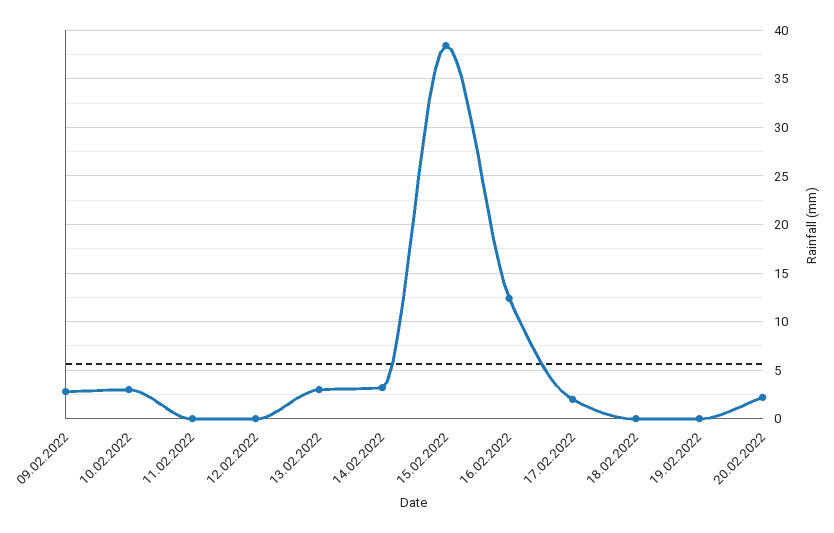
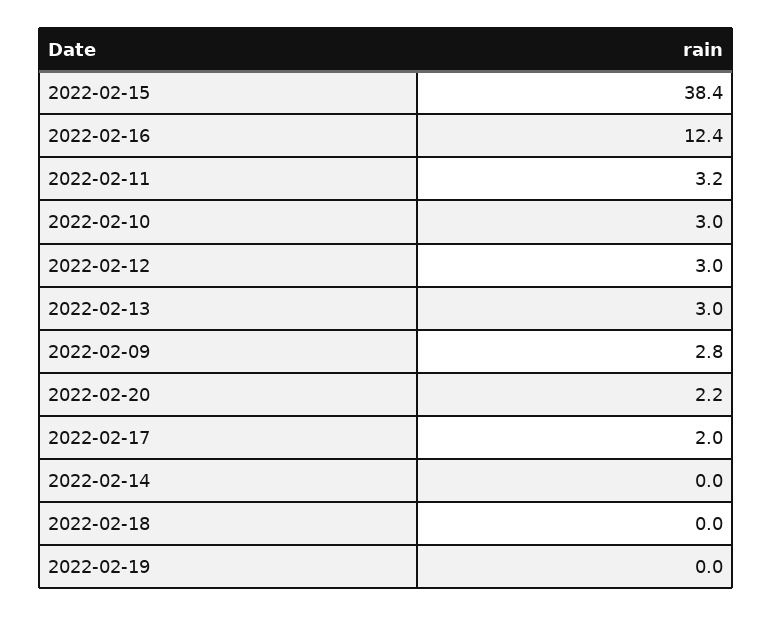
  {
    "09.02.2022": 2.8,
    "10.02.2022": 3,
-   "11.02.2022": 0,
+   "11.02.2022": 3.2,
-   "12.02.2022": 0,
+   "12.02.2022": 3,
    "13.02.2022": 3,
-   "14.02.2022": 3,
+   "14.02.2022": 0,
    "15.02.2022": 38.4,
    "16.02.2022": 12.4,
    "17.02.2022": 2,
    "18.02.2022": 0,
    "19.02.2022": 0,
    "20.02.2022": 2.2
  }

